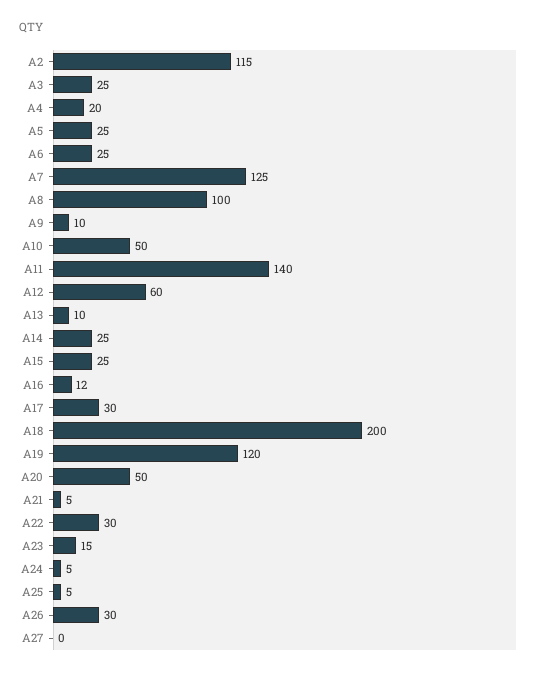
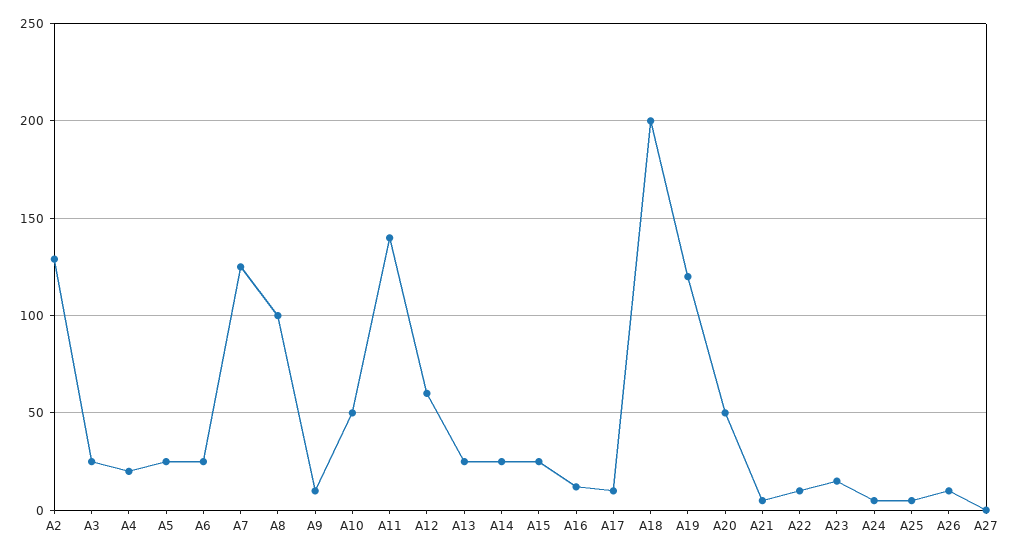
  {
-   "A2": 115,
+   "A2": 130,
    "A3": 25,
    "A4": 20,
    "A5": 25,
    "A6": 25,
    "A7": 125,
    "A8": 100,
    "A9": 10,
    "A10": 50,
    "A11": 140,
    "A12": 60,
-   "A13": 10,
+   "A13": 25,
    "A14": 25,
    "A15": 25,
    "A16": 12,
-   "A17": 30,
+   "A17": 10,
    "A18": 200,
    "A19": 120,
    "A20": 50,
    "A21": 5,
-   "A22": 30,
+   "A22": 10,
    "A23": 15,
    "A24": 5,
    "A25": 5,
-   "A26": 30,
+   "A26": 10,
    "A27": 0
  }

